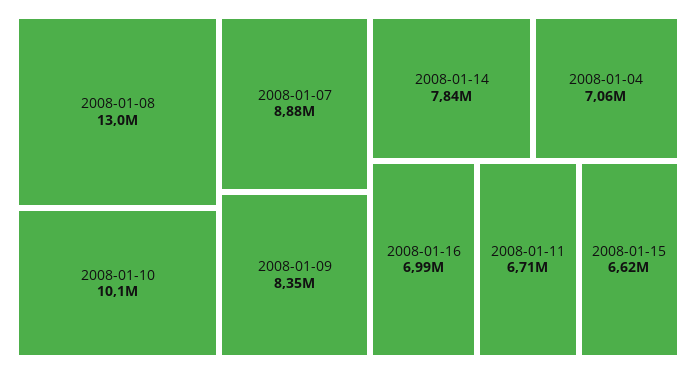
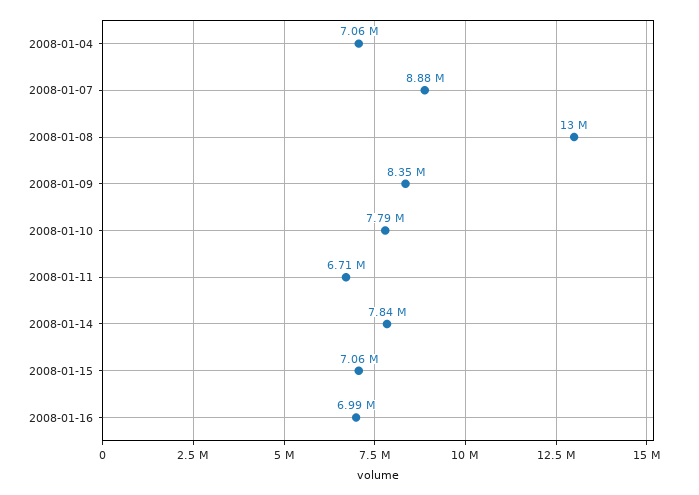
  {
    "2008-01-08": 13000000,
-   "2008-01-10": 10100000,
+   "2008-01-10": 7790000,
    "2008-01-07": 8880000,
    "2008-01-09": 8350000,
    "2008-01-14": 7840000,
    "2008-01-04": 7060000,
    "2008-01-16": 6990000,
    "2008-01-11": 6710000,
-   "2008-01-15": 6620000
+   "2008-01-15": 7060000
  }

